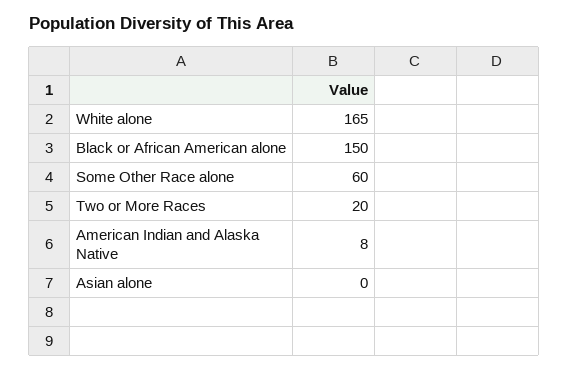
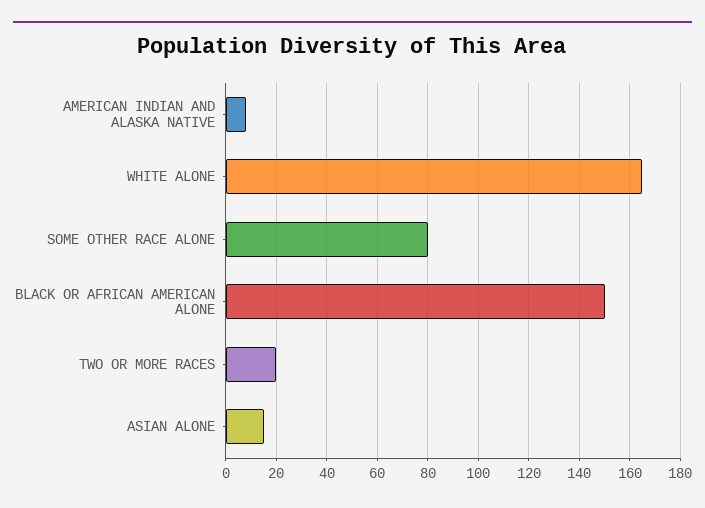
  {
    "White alone": 165,
    "Black or African American alone": 150,
-   "Some Other Race alone": 60,
+   "Some Other Race alone": 80,
    "Two or More Races": 20,
    "American Indian and Alaska Native": 8,
-   "Asian alone": 0
+   "Asian alone": 15
  }

